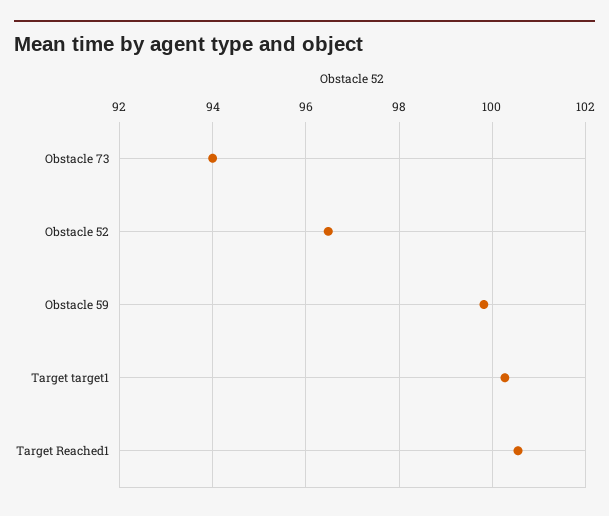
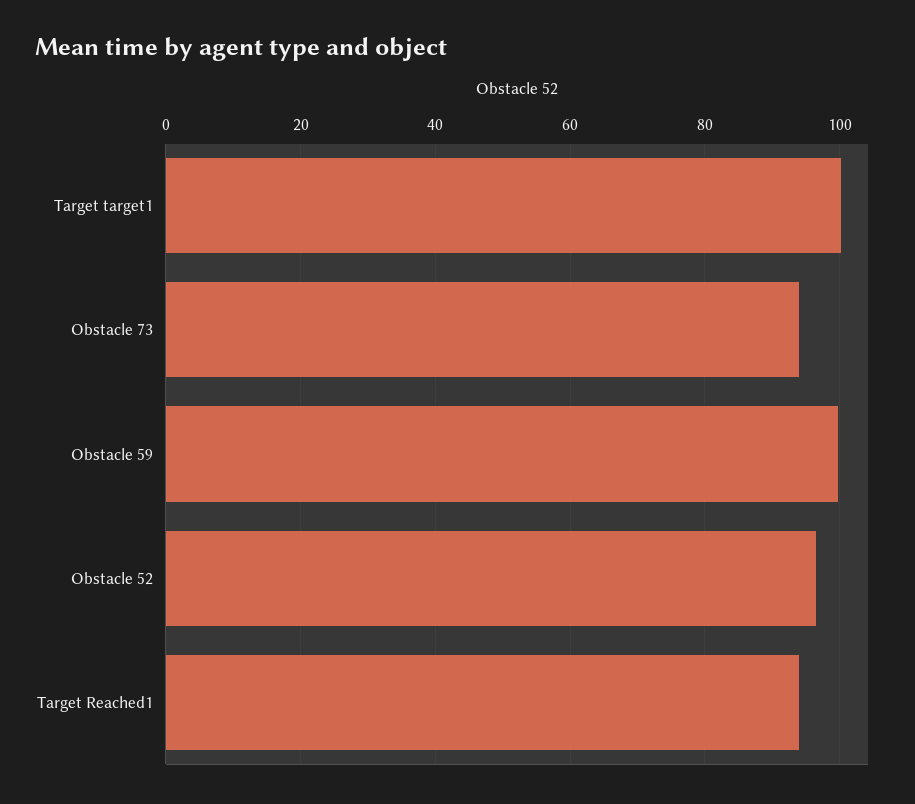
  {
    "Obstacle 73": 94,
    "Obstacle 52": 96.4,
    "Obstacle 59": 99.8,
    "Target target1": 100.2,
-   "Target Reached1": 100.6
+   "Target Reached1": 94
  }

